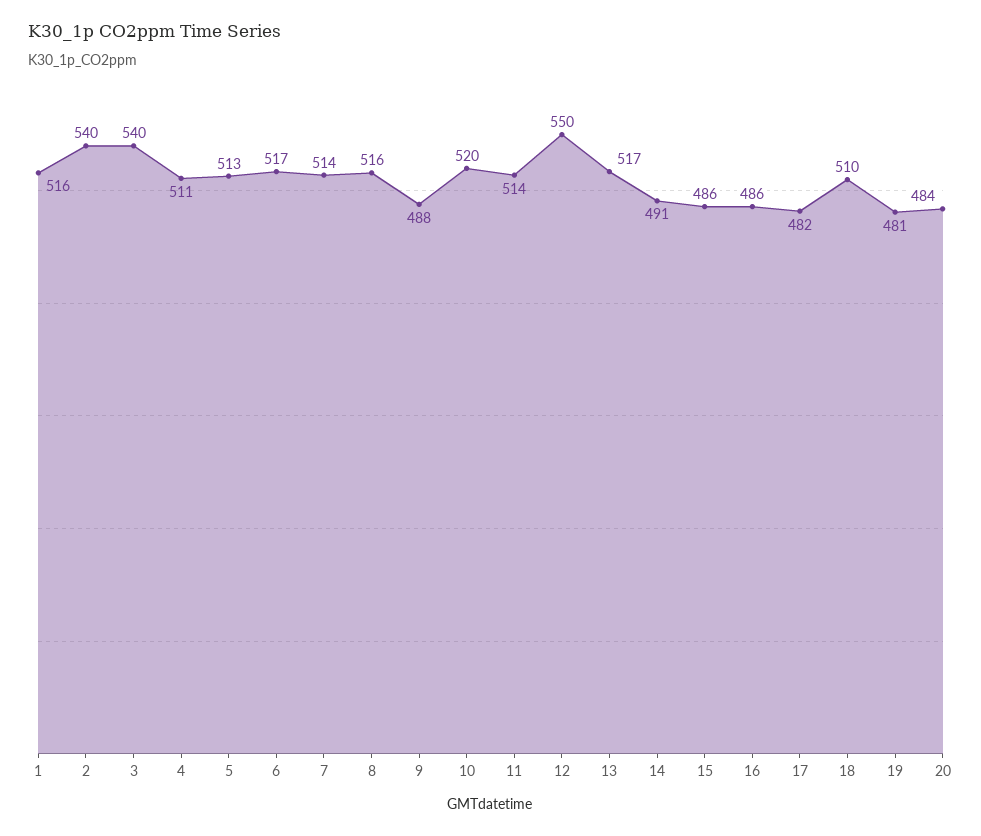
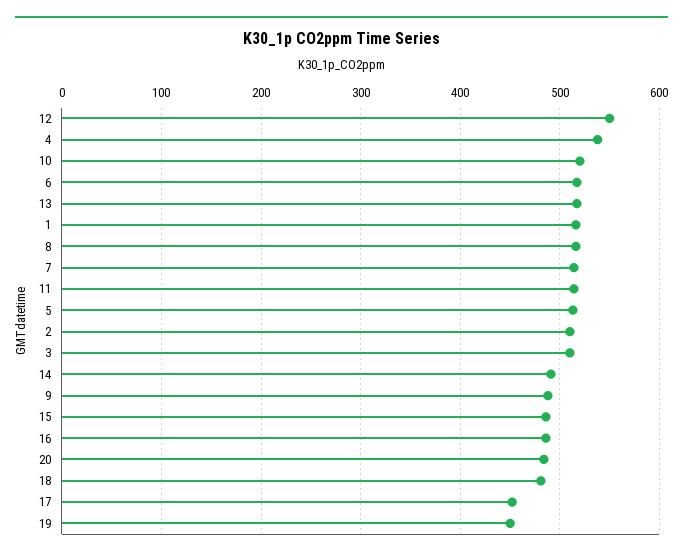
  {
    "1": 516,
-   "2": 540,
+   "2": 510,
-   "3": 540,
+   "3": 510,
-   "4": 511,
+   "4": 540,
    "5": 513,
    "6": 517,
    "7": 514,
    "8": 516,
    "9": 488,
    "10": 520,
    "11": 514,
    "12": 550,
    "13": 517,
    "14": 491,
    "15": 486,
    "16": 486,
-   "17": 482,
+   "17": 450,
-   "18": 510,
+   "18": 480,
-   "19": 481,
+   "19": 450,
    "20": 484
  }

